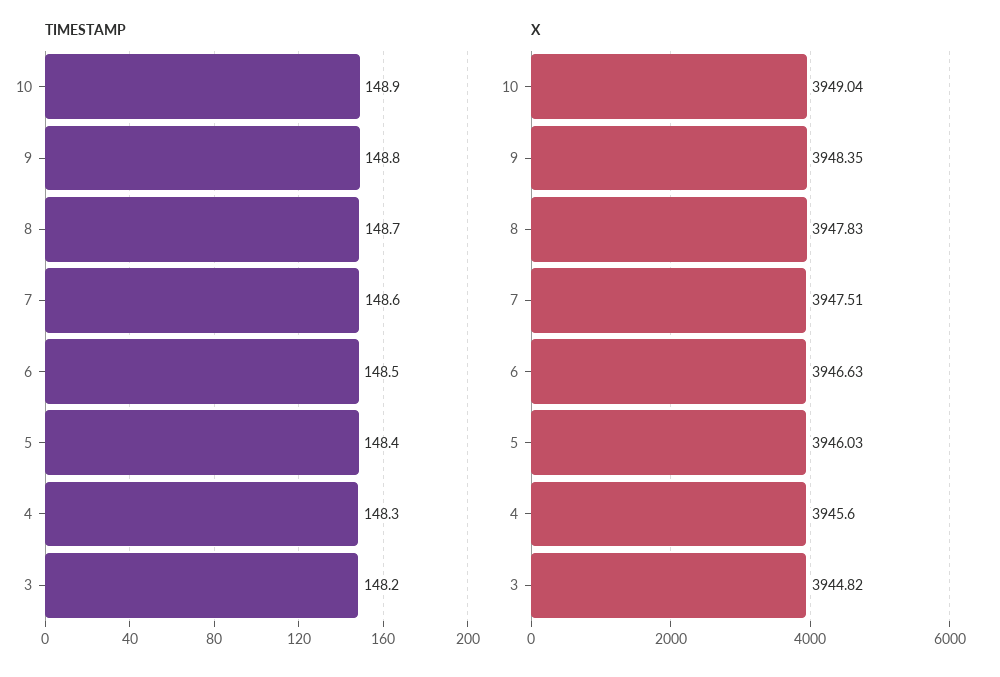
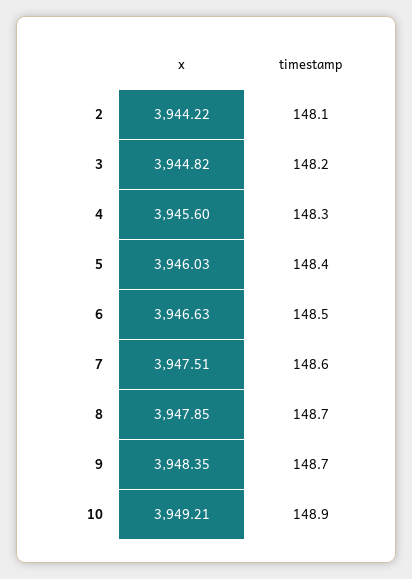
  {
    "TIMESTAMP": {
      "10": 148.9,
-     "9": 148.8,
+     "9": 148.7,
      "8": 148.7,
      "7": 148.6,
      "6": 148.5,
      "5": 148.4,
      "4": 148.3,
-     "3": 148.2
+     "3": 148.2,
+     "2": 148.1
    },
    "X": {
-     "10": 3949.04,
+     "10": 3949.21,
      "9": 3948.35,
-     "8": 3947.83,
+     "8": 3947.85,
      "7": 3947.51,
      "6": 3946.63,
      "5": 3946.03,
      "4": 3945.6,
-     "3": 3944.82
+     "3": 3944.82,
+     "2": 3944.22
    }
  }

